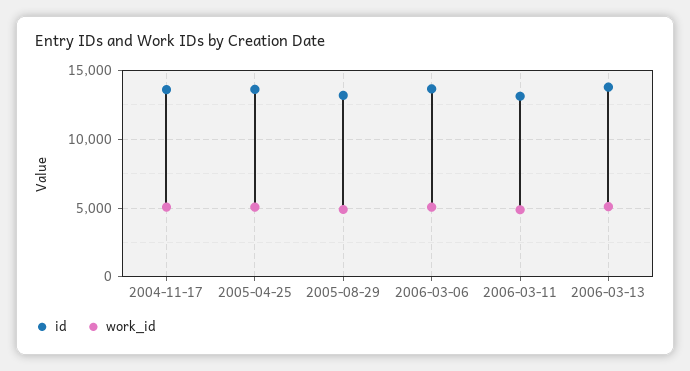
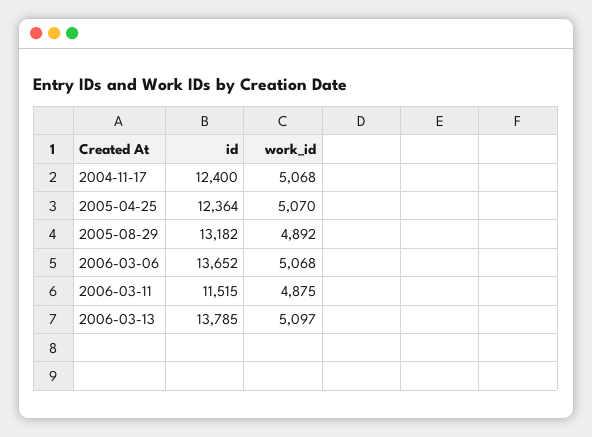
  {
    "id": {
-     "2004-11-17": 13500,
+     "2004-11-17": 12400,
-     "2005-04-25": 13500,
+     "2005-04-25": 12364,
      "2005-08-29": 13182,
      "2006-03-06": 13652,
-     "2006-03-11": 13000,
+     "2006-03-11": 11515,
      "2006-03-13": 13785
    },
    "work_id": {
      "2004-11-17": 5068,
      "2005-04-25": 5070,
      "2005-08-29": 4892,
      "2006-03-06": 5068,
      "2006-03-11": 4875,
      "2006-03-13": 5097
    }
  }

